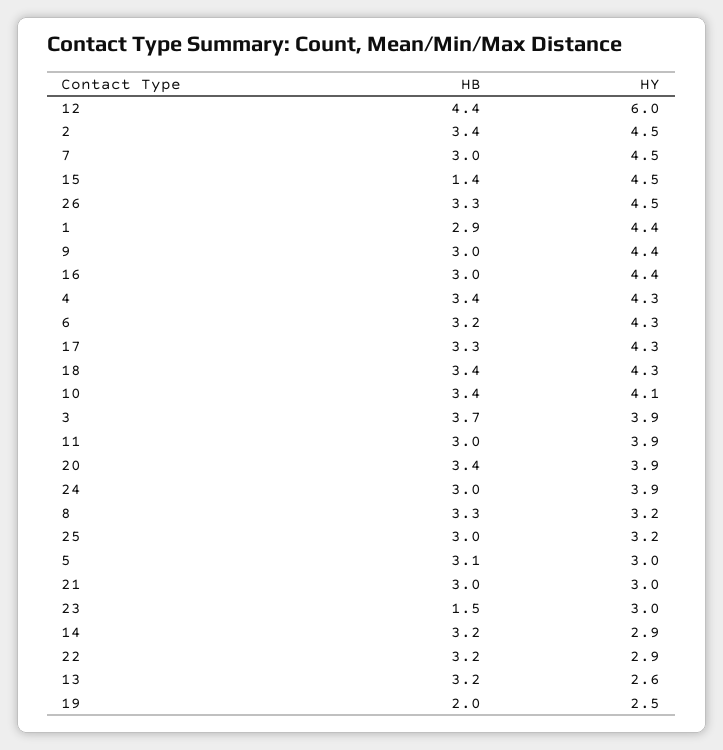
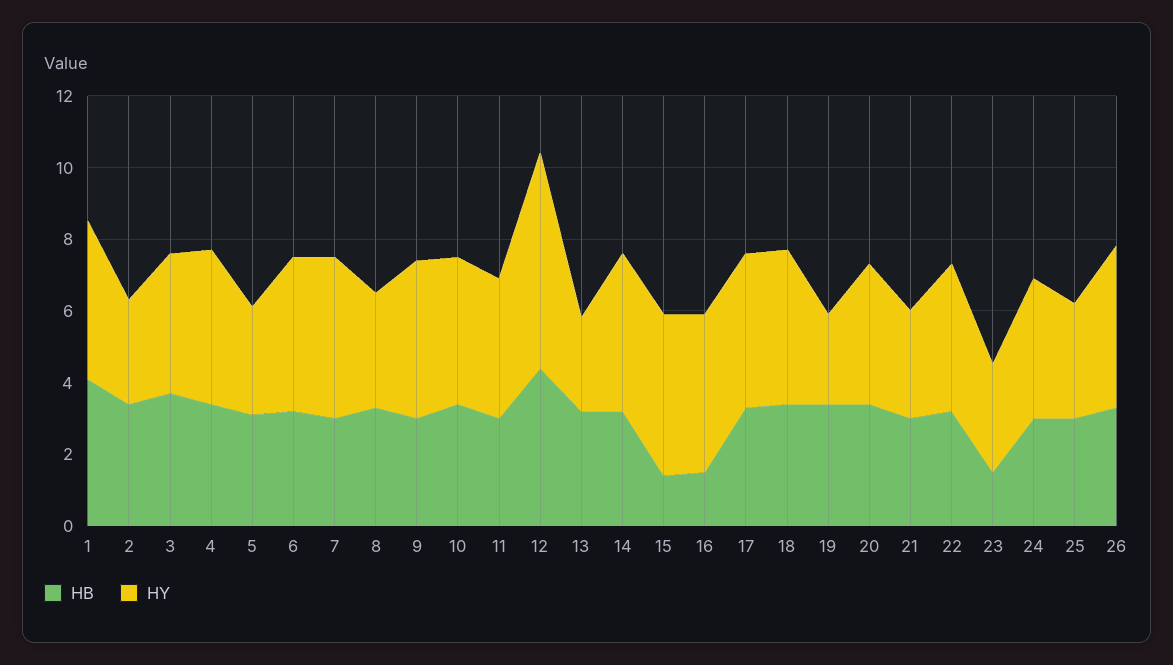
  {
    "HB": {
      "12": 4.4,
      "2": 3.4,
      "7": 3,
      "15": 1.4,
      "26": 3.3,
-     "1": 2.9,
+     "1": 4,
      "9": 3,
-     "16": 3,
+     "16": 1.5,
      "4": 3.4,
      "6": 3.2,
      "17": 3.3,
      "18": 3.4,
      "10": 3.4,
      "3": 3.7,
      "11": 3,
      "20": 3.4,
      "24": 3,
      "8": 3.3,
      "25": 3,
      "5": 3.1,
      "21": 3,
      "23": 1.5,
      "14": 3.2,
      "22": 3.2,
      "13": 3.2,
-     "19": 2
+     "19": 3.5
    },
    "HY": {
      "12": 6,
-     "2": 4.5,
+     "2": 3,
      "7": 4.5,
      "15": 4.5,
      "26": 4.5,
      "1": 4.4,
      "9": 4.4,
      "16": 4.4,
      "4": 4.3,
      "6": 4.3,
      "17": 4.3,
      "18": 4.3,
      "10": 4.1,
      "3": 3.9,
      "11": 3.9,
      "20": 3.9,
      "24": 3.9,
      "8": 3.2,
      "25": 3.2,
      "5": 3,
      "21": 3,
      "23": 3,
-     "14": 2.9,
+     "14": 4.5,
-     "22": 2.9,
+     "22": 4,
      "13": 2.6,
      "19": 2.5
    }
  }

